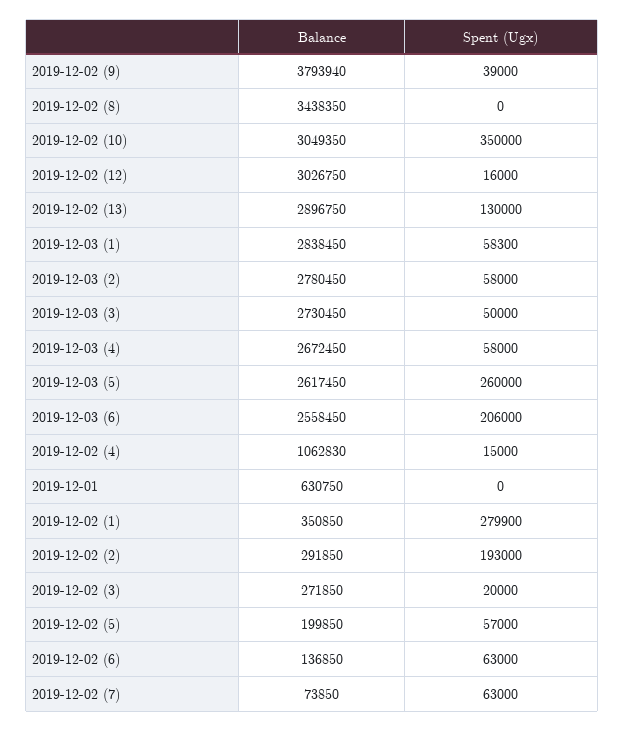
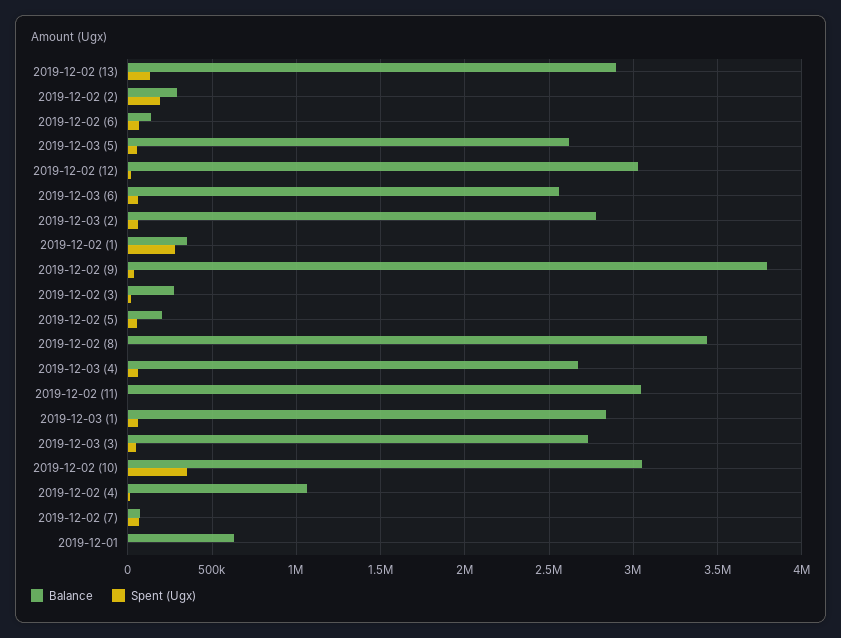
  {
    "Balance": {
      "2019-12-02 (9)": 3793940,
      "2019-12-02 (8)": 3438350,
      "2019-12-02 (10)": 3049350,
      "2019-12-02 (12)": 3026750,
      "2019-12-02 (13)": 2896750,
      "2019-12-03 (1)": 2838450,
      "2019-12-03 (2)": 2780450,
      "2019-12-03 (3)": 2730450,
      "2019-12-03 (4)": 2672450,
      "2019-12-03 (5)": 2617450,
      "2019-12-03 (6)": 2558450,
      "2019-12-02 (4)": 1062830,
      "2019-12-01": 630750,
      "2019-12-02 (1)": 350850,
      "2019-12-02 (2)": 291850,
      "2019-12-02 (3)": 271850,
      "2019-12-02 (5)": 199850,
      "2019-12-02 (6)": 136850,
-     "2019-12-02 (7)": 73850
+     "2019-12-02 (7)": 73850,
+     "2019-12-02 (11)": 3050000
    },
    "Spent (Ugx)": {
      "2019-12-02 (9)": 39000,
      "2019-12-02 (8)": 0,
      "2019-12-02 (10)": 350000,
      "2019-12-02 (12)": 16000,
      "2019-12-02 (13)": 130000,
      "2019-12-03 (1)": 58300,
      "2019-12-03 (2)": 58000,
      "2019-12-03 (3)": 50000,
      "2019-12-03 (4)": 58000,
-     "2019-12-03 (5)": 260000,
+     "2019-12-03 (5)": 50000,
-     "2019-12-03 (6)": 206000,
+     "2019-12-03 (6)": 50000,
      "2019-12-02 (4)": 15000,
      "2019-12-01": 0,
      "2019-12-02 (1)": 279900,
      "2019-12-02 (2)": 193000,
      "2019-12-02 (3)": 20000,
      "2019-12-02 (5)": 57000,
      "2019-12-02 (6)": 63000,
-     "2019-12-02 (7)": 63000
+     "2019-12-02 (7)": 63000,
+     "2019-12-02 (11)": 0
    }
  }

